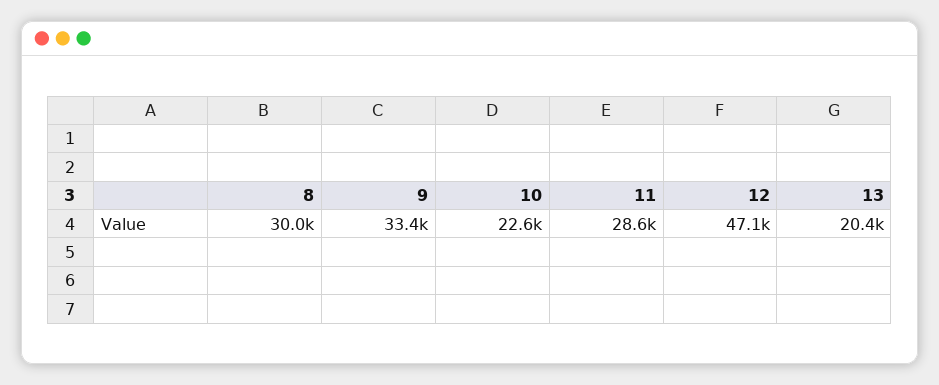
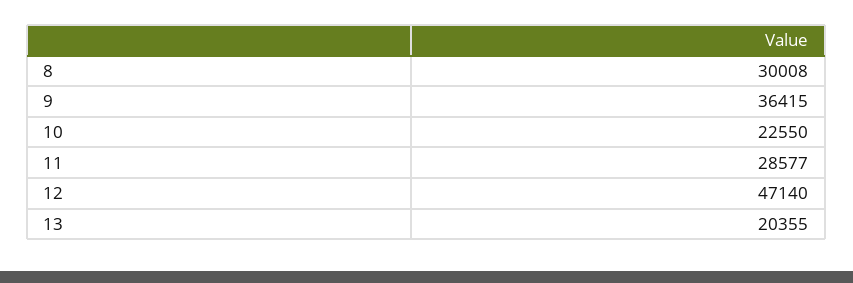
  {
    "8": 30008,
-   "9": 33400,
+   "9": 36415,
    "10": 22550,
    "11": 28577,
    "12": 47140,
    "13": 20355
  }

